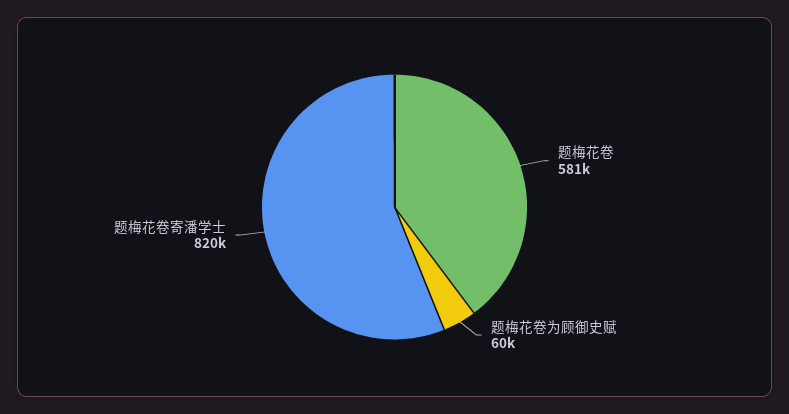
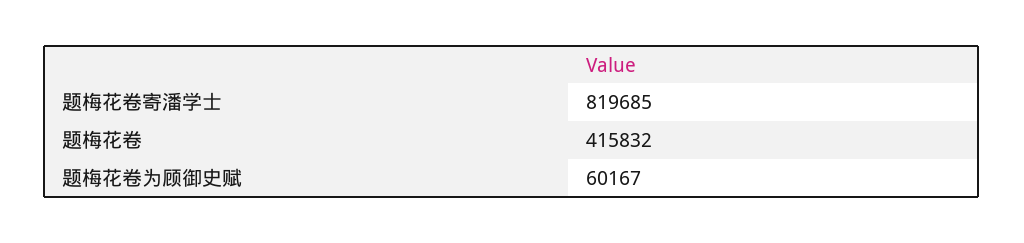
  {
-   "题梅花卷": 581000,
+   "题梅花卷": 415832,
    "题梅花卷为顾御史赋": 60167,
    "题梅花卷寄潘学士": 819685
  }

